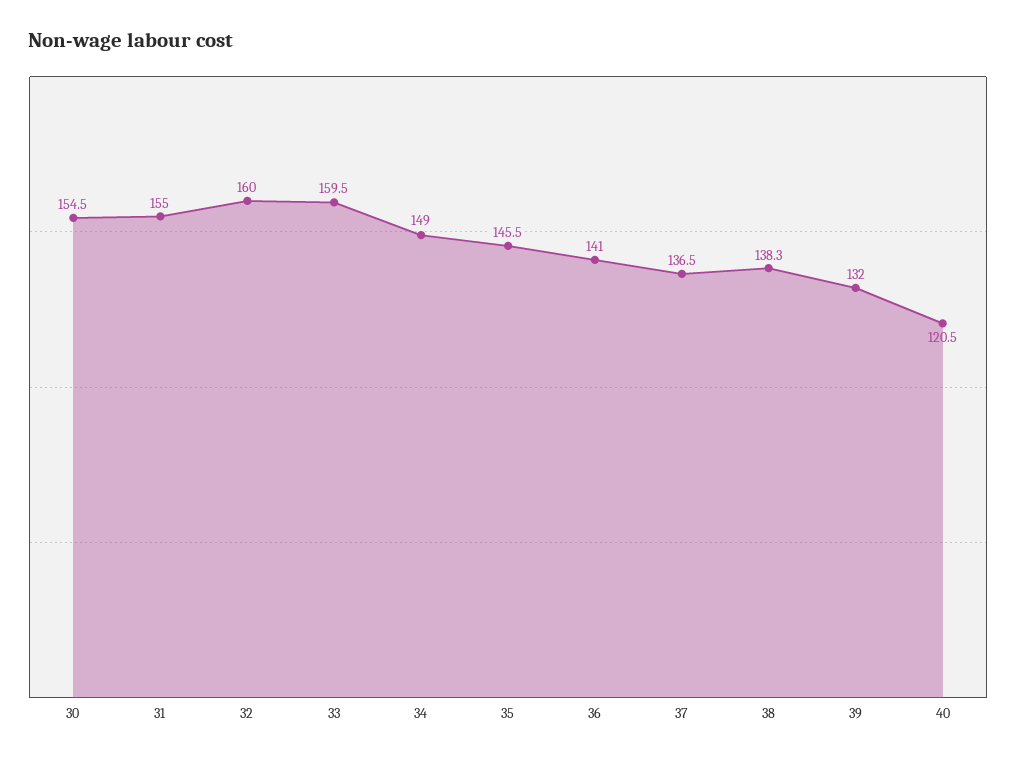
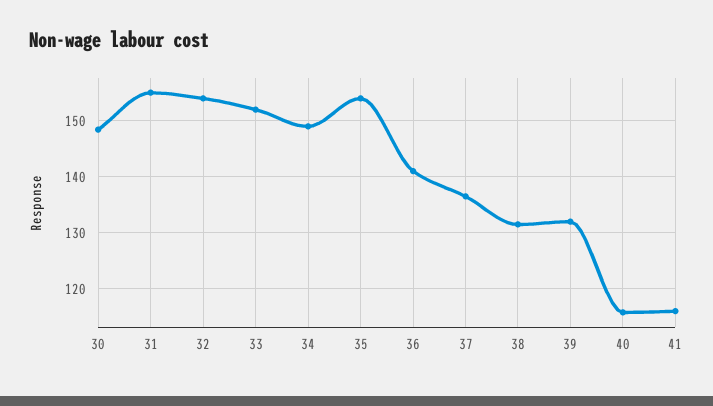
  {
-   "30": 154.5,
+   "30": 148,
    "31": 155,
-   "32": 160,
+   "32": 154,
-   "33": 159.5,
+   "33": 152,
    "34": 149,
-   "35": 145.5,
+   "35": 154,
    "36": 141,
    "37": 136.5,
-   "38": 138.3,
+   "38": 132,
    "39": 132,
-   "40": 120.5
+   "40": 116,
+   "41": 116
  }

